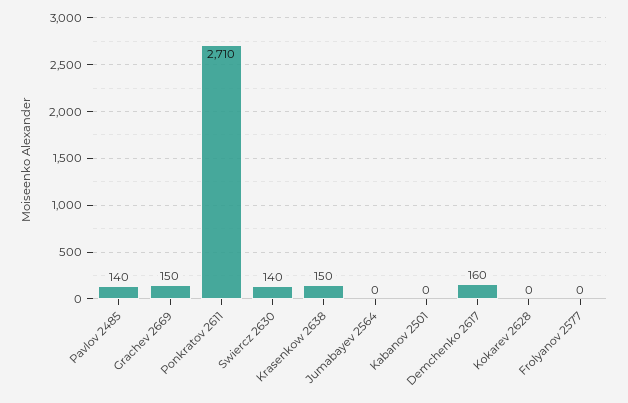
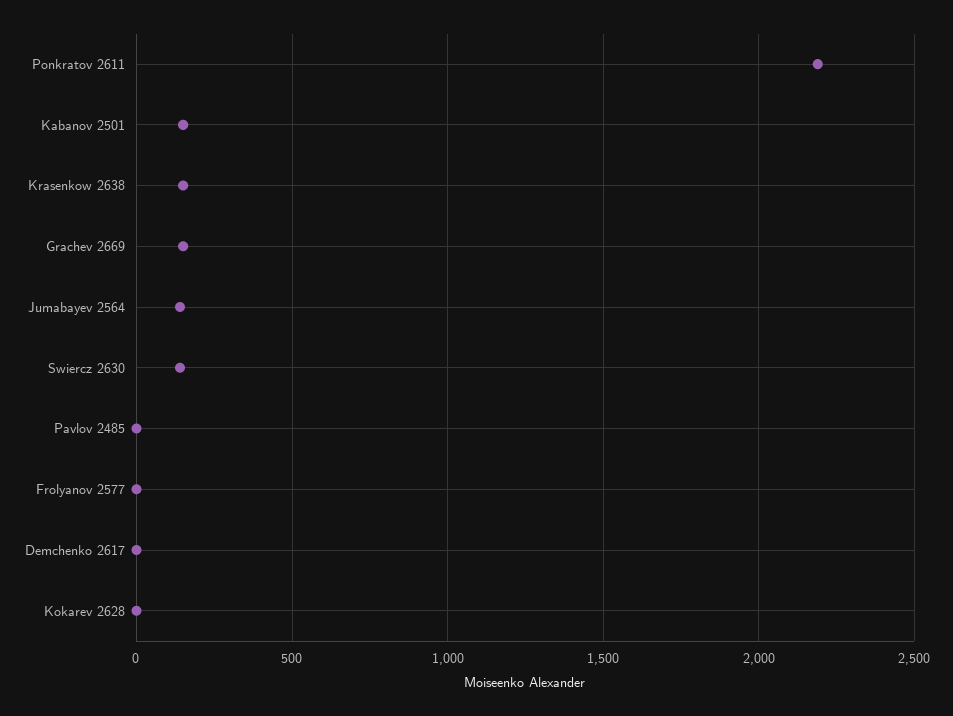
  {
-   "Pavlov 2485": 140,
+   "Pavlov 2485": 0,
    "Grachev 2669": 150,
-   "Ponkratov 2611": 2710,
+   "Ponkratov 2611": 2200,
    "Swiercz 2630": 140,
    "Krasenkow 2638": 150,
-   "Jumabayev 2564": 0,
+   "Jumabayev 2564": 150,
-   "Kabanov 2501": 0,
+   "Kabanov 2501": 150,
-   "Demchenko 2617": 160,
+   "Demchenko 2617": 0,
    "Kokarev 2628": 0,
    "Frolyanov 2577": 0
  }

